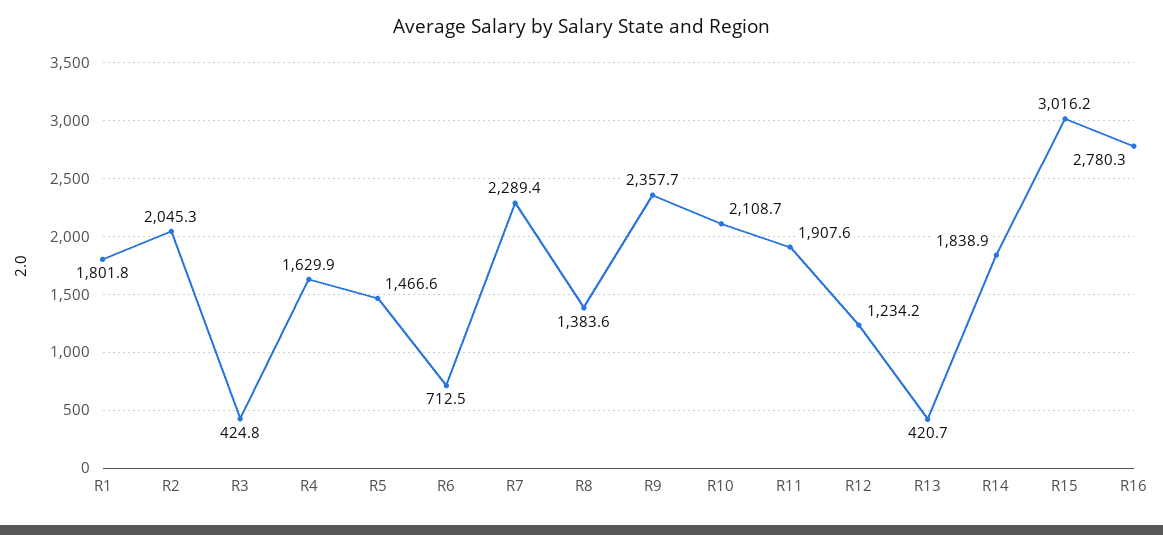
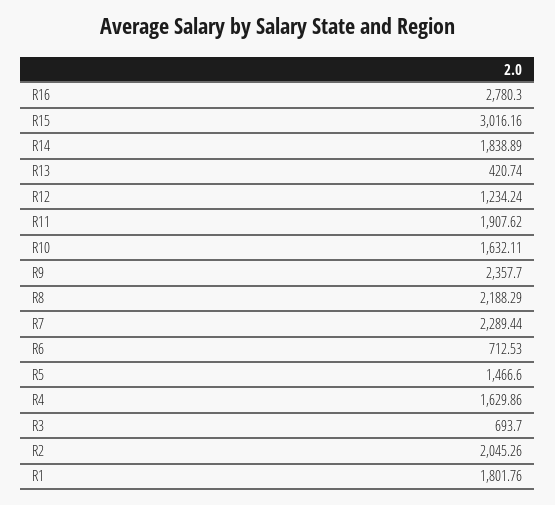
  {
    "R1": 1801.76,
    "R2": 2045.26,
-   "R3": 424.8,
+   "R3": 693.7,
    "R4": 1629.86,
    "R5": 1466.6,
    "R6": 712.53,
    "R7": 2289.44,
-   "R8": 1383.6,
+   "R8": 2188.29,
    "R9": 2357.7,
-   "R10": 2108.7,
+   "R10": 1632.11,
    "R11": 1907.62,
    "R12": 1234.24,
    "R13": 420.74,
    "R14": 1838.89,
    "R15": 3016.16,
    "R16": 2780.3
  }

